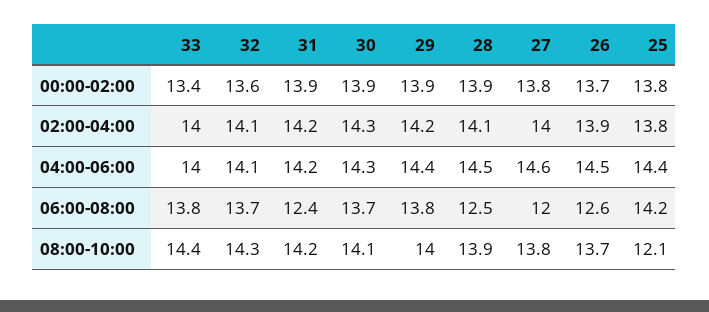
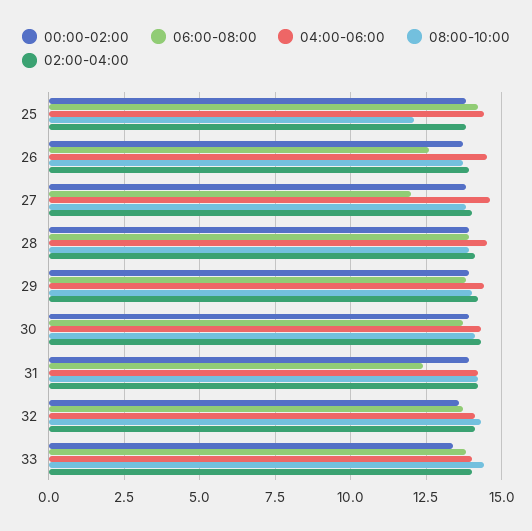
  {
    "00:00-02:00": {
      "33": 13.4,
      "32": 13.6,
      "31": 13.9,
      "30": 13.9,
      "29": 13.9,
      "28": 13.9,
      "27": 13.8,
      "26": 13.7,
      "25": 13.8
    },
    "02:00-04:00": {
      "33": 14,
      "32": 14.1,
      "31": 14.2,
      "30": 14.3,
      "29": 14.2,
      "28": 14.1,
      "27": 14,
      "26": 13.9,
      "25": 13.8
    },
    "04:00-06:00": {
      "33": 14,
      "32": 14.1,
      "31": 14.2,
      "30": 14.3,
      "29": 14.4,
      "28": 14.5,
      "27": 14.6,
      "26": 14.5,
      "25": 14.4
    },
    "06:00-08:00": {
      "33": 13.8,
      "32": 13.7,
      "31": 12.4,
      "30": 13.7,
      "29": 13.8,
-     "28": 12.5,
+     "28": 14,
      "27": 12,
      "26": 12.6,
      "25": 14.2
    },
    "08:00-10:00": {
      "33": 14.4,
      "32": 14.3,
      "31": 14.2,
      "30": 14.1,
      "29": 14,
      "28": 13.9,
      "27": 13.8,
      "26": 13.7,
      "25": 12.1
    }
  }

